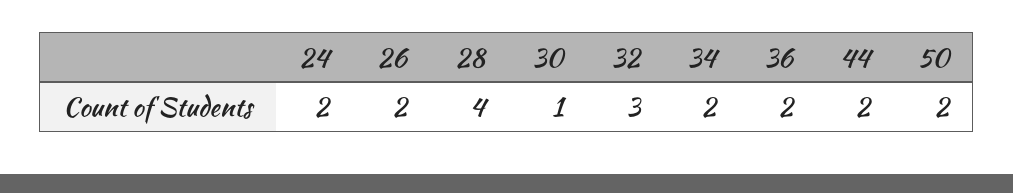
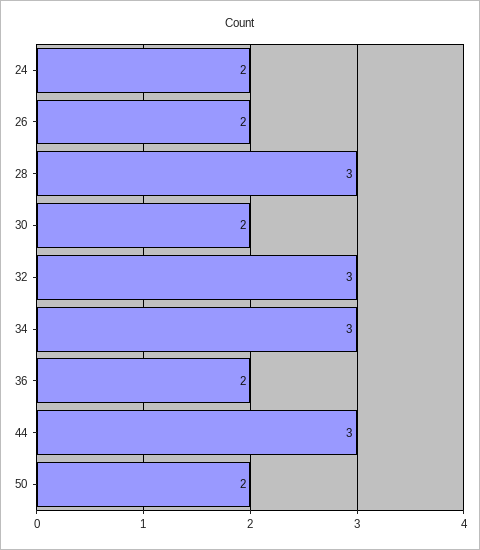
  {
    "24": 2,
    "26": 2,
-   "28": 4,
+   "28": 3,
-   "30": 1,
+   "30": 2,
    "32": 3,
-   "34": 2,
+   "34": 3,
    "36": 2,
-   "44": 2,
+   "44": 3,
    "50": 2
  }

